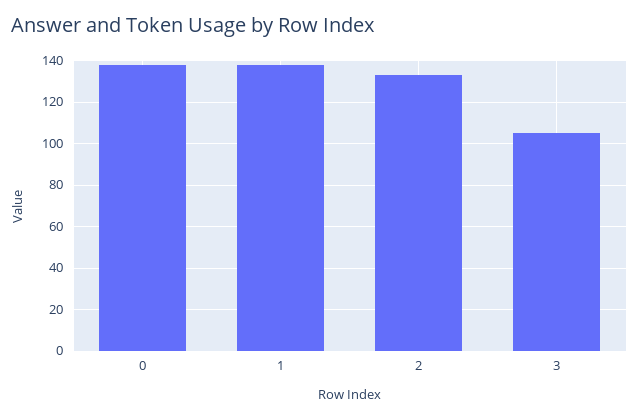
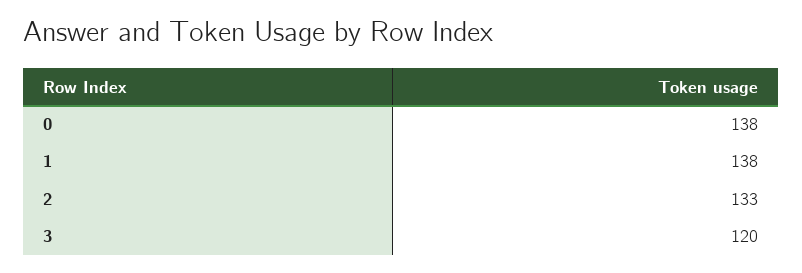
  {
    "0": 138,
    "1": 138,
    "2": 133,
-   "3": 105
+   "3": 120
  }

